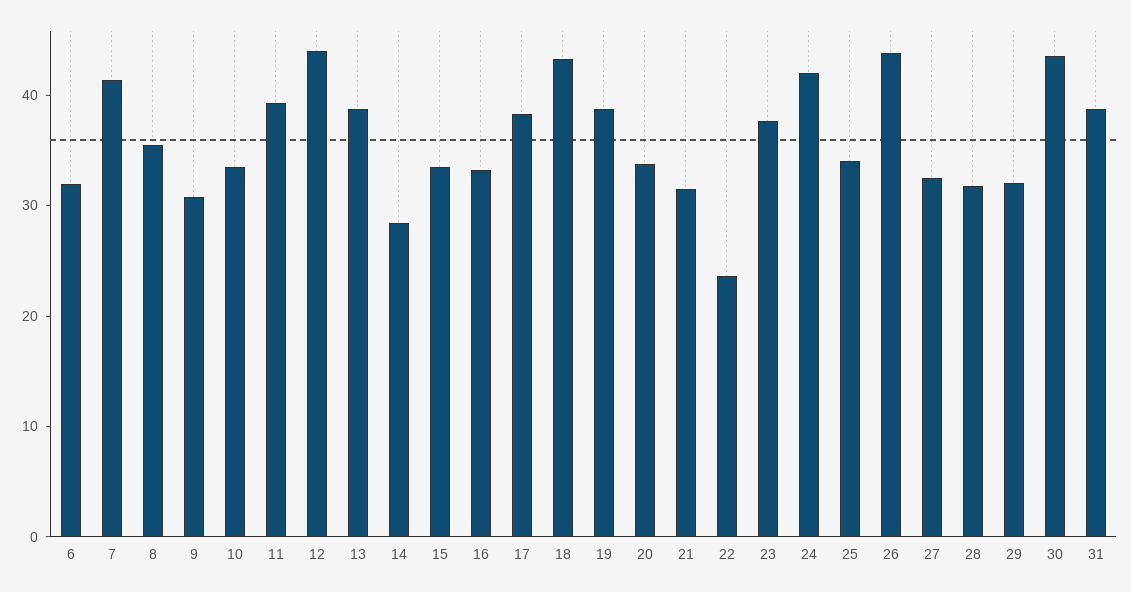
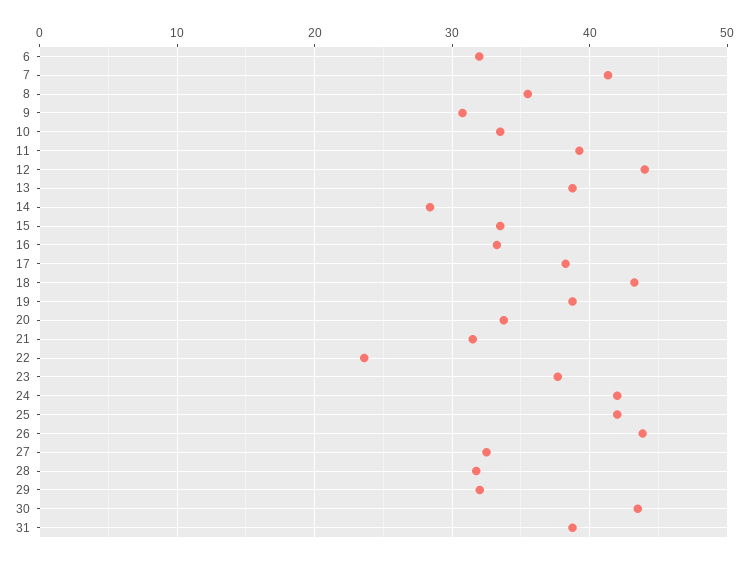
  {
    "6": 32,
    "7": 41,
    "8": 36,
    "9": 31,
    "10": 34,
    "11": 39,
    "12": 44,
    "13": 39,
    "14": 28,
    "15": 34,
    "16": 33,
    "17": 38,
    "18": 43,
    "19": 39,
    "20": 34,
    "21": 32,
    "22": 24,
    "23": 38,
    "24": 42,
-   "25": 34,
+   "25": 42,
    "26": 44,
    "27": 33,
    "28": 32,
    "29": 32,
    "30": 44,
    "31": 39
  }

